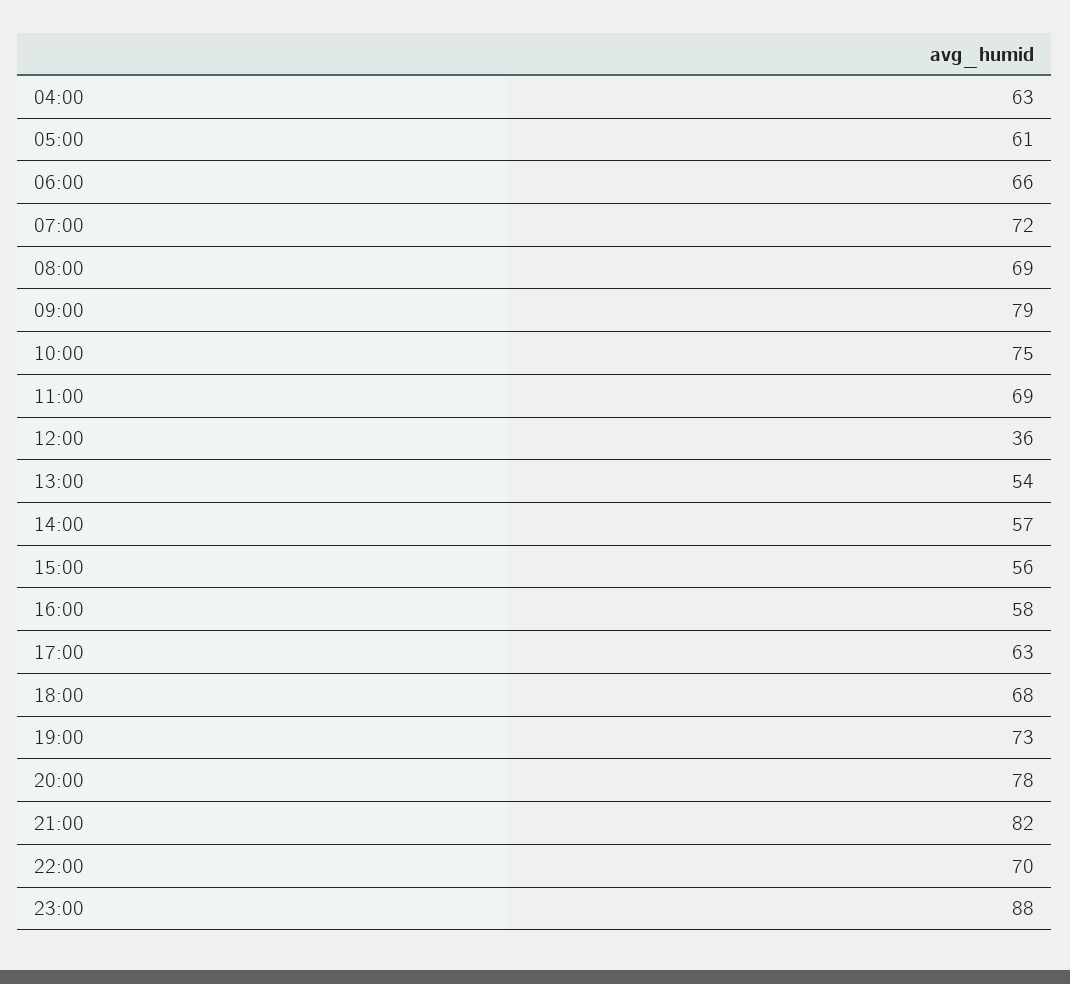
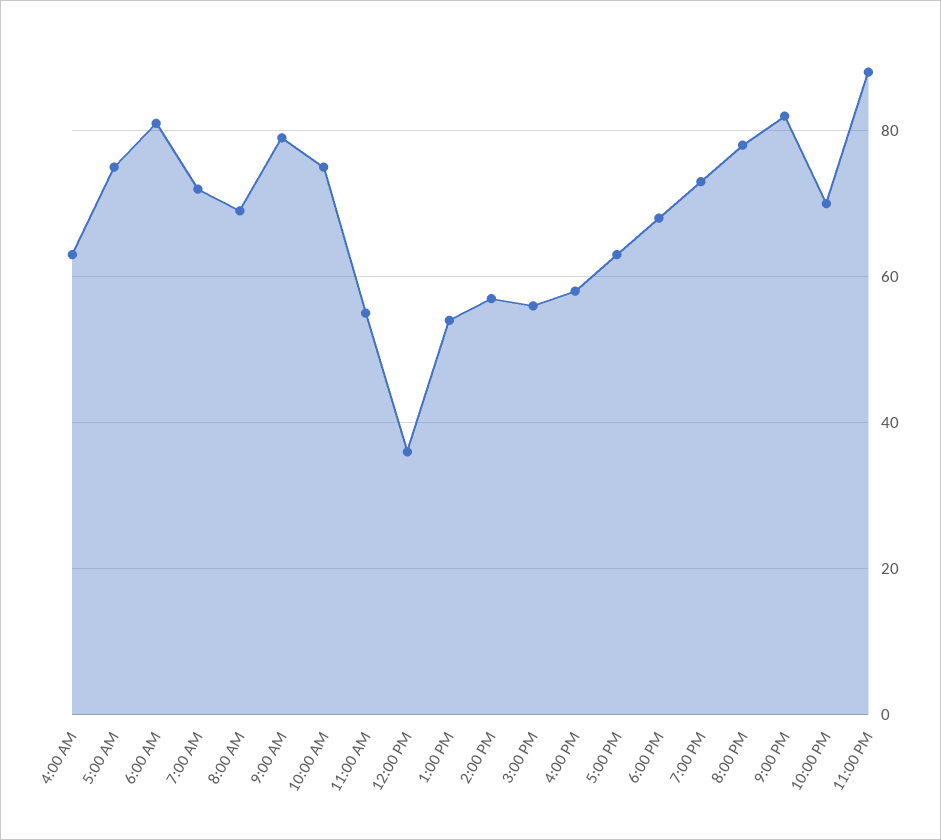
  {
    "04:00": 63,
-   "05:00": 61,
+   "05:00": 75,
-   "06:00": 66,
+   "06:00": 80,
    "07:00": 72,
    "08:00": 69,
    "09:00": 79,
    "10:00": 75,
-   "11:00": 69,
+   "11:00": 55,
    "12:00": 36,
    "13:00": 54,
    "14:00": 57,
    "15:00": 56,
    "16:00": 58,
    "17:00": 63,
    "18:00": 68,
    "19:00": 73,
    "20:00": 78,
    "21:00": 82,
    "22:00": 70,
    "23:00": 88
  }

